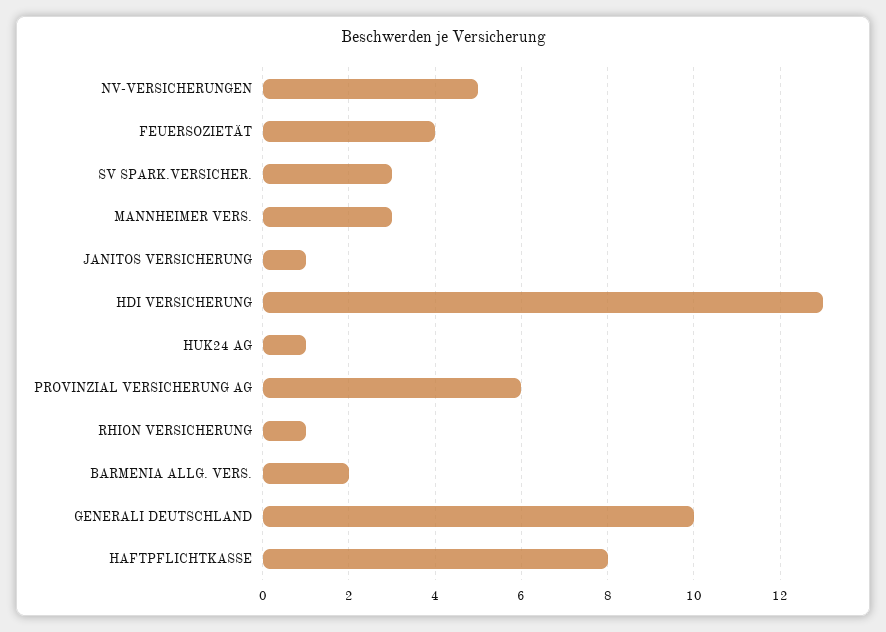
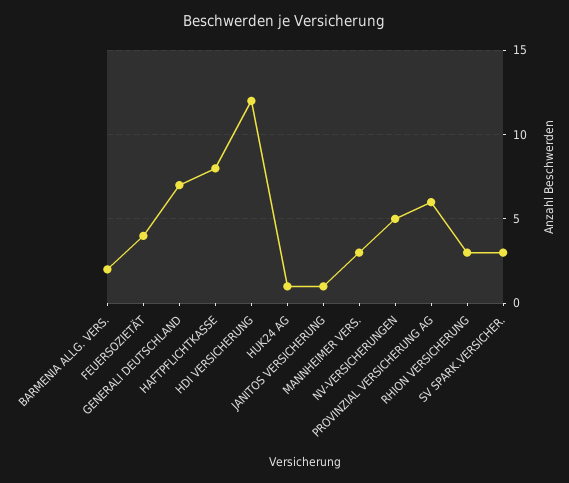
  {
    "NV-VERSICHERUNGEN": 5,
    "FEUERSOZIETÄT": 4,
    "SV SPARK.VERSICHER.": 3,
    "MANNHEIMER VERS.": 3,
    "JANITOS VERSICHERUNG": 1,
-   "HDI VERSICHERUNG": 13,
+   "HDI VERSICHERUNG": 12,
    "HUK24 AG": 1,
    "PROVINZIAL VERSICHERUNG AG": 6,
-   "RHION VERSICHERUNG": 1,
+   "RHION VERSICHERUNG": 3,
    "BARMENIA ALLG. VERS.": 2,
-   "GENERALI DEUTSCHLAND": 10,
+   "GENERALI DEUTSCHLAND": 7,
    "HAFTPFLICHTKASSE": 8
  }

